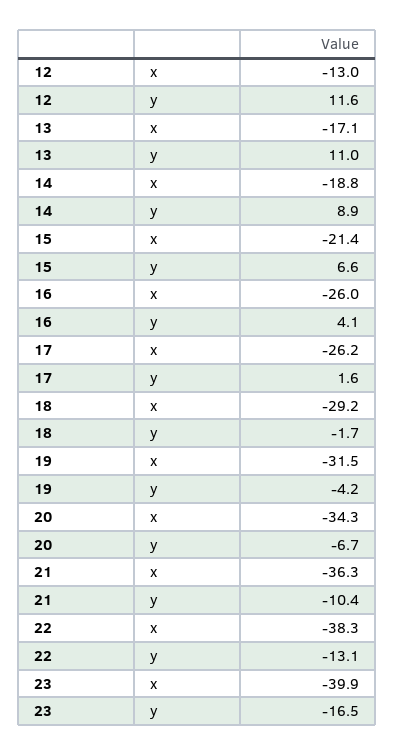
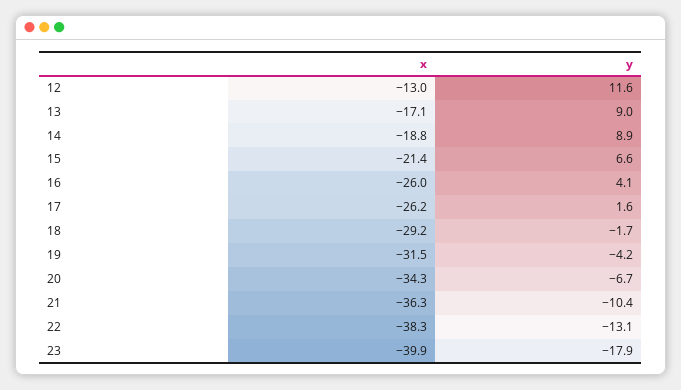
  {
    "12": {
      "x": -13,
      "y": 11.6
    },
    "13": {
      "x": -17.1,
-     "y": 11
+     "y": 9
    },
    "14": {
      "x": -18.8,
      "y": 8.9
    },
    "15": {
      "x": -21.4,
      "y": 6.6
    },
    "16": {
      "x": -26,
      "y": 4.1
    },
    "17": {
      "x": -26.2,
      "y": 1.6
    },
    "18": {
      "x": -29.2,
      "y": -1.7
    },
    "19": {
      "x": -31.5,
      "y": -4.2
    },
    "20": {
      "x": -34.3,
      "y": -6.7
    },
    "21": {
      "x": -36.3,
      "y": -10.4
    },
    "22": {
      "x": -38.3,
      "y": -13.1
    },
    "23": {
      "x": -39.9,
-     "y": -16.5
+     "y": -17.9
    }
  }

